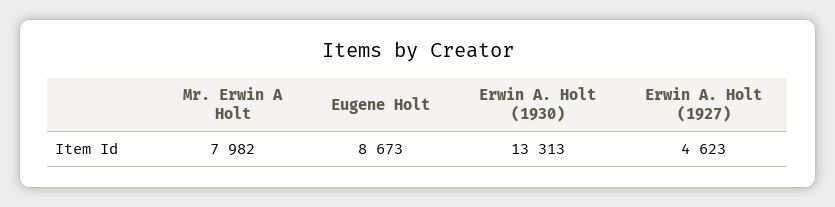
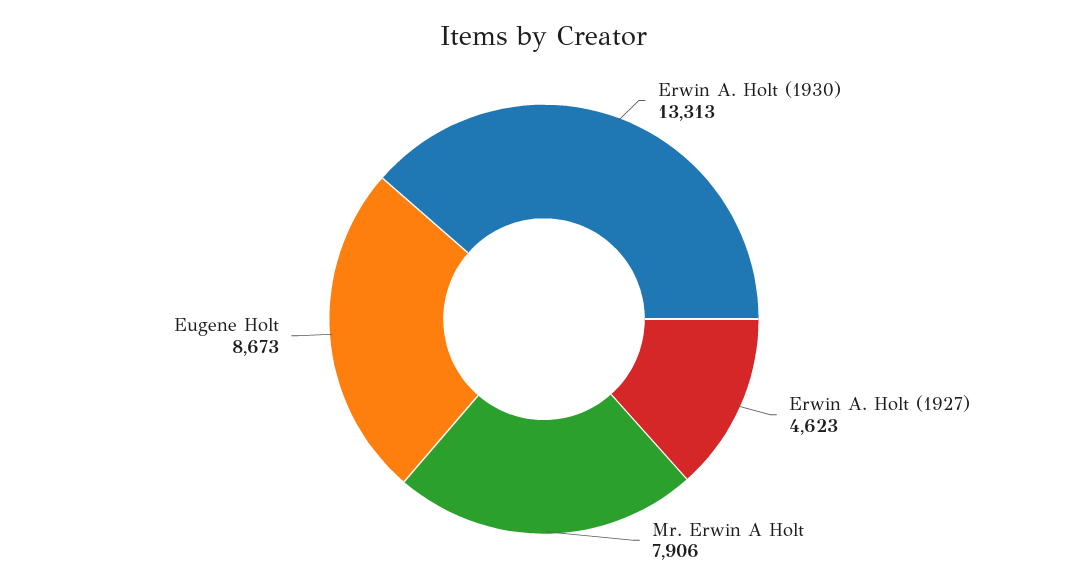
  {
-   "Mr. Erwin A Holt": 7982,
+   "Mr. Erwin A Holt": 7906,
    "Eugene Holt": 8673,
    "Erwin A. Holt (1930)": 13313,
    "Erwin A. Holt (1927)": 4623
  }

